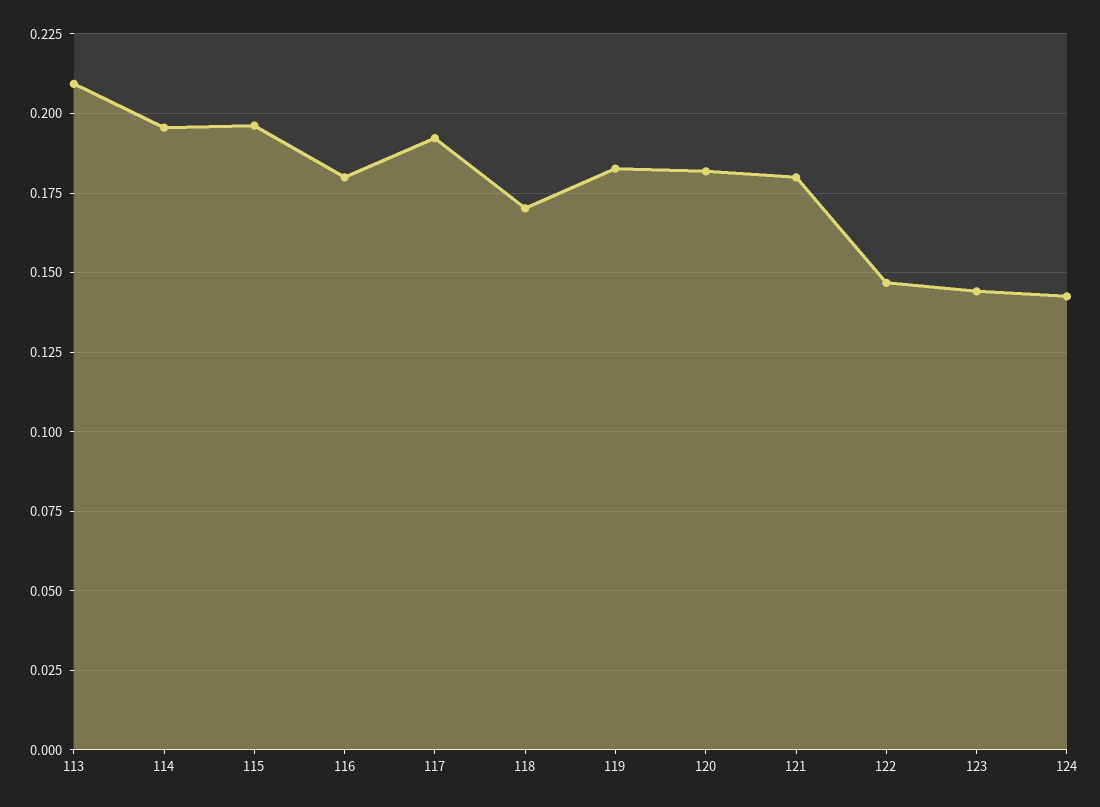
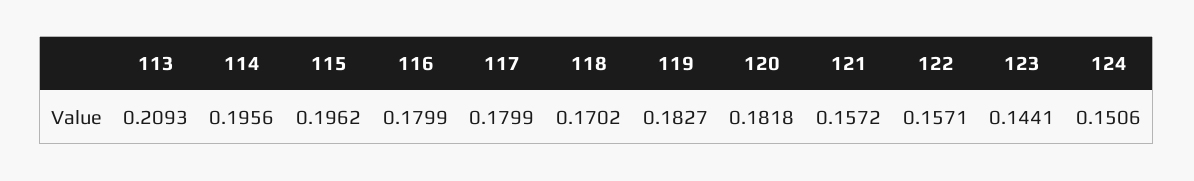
  {
    "113": 0.2093,
    "114": 0.1956,
    "115": 0.1962,
    "116": 0.1799,
-   "117": 0.1925,
+   "117": 0.1799,
    "118": 0.1702,
    "119": 0.1827,
    "120": 0.1818,
-   "121": 0.18,
+   "121": 0.1572,
-   "122": 0.1475,
+   "122": 0.1571,
    "123": 0.1441,
-   "124": 0.1425
+   "124": 0.1506
  }

